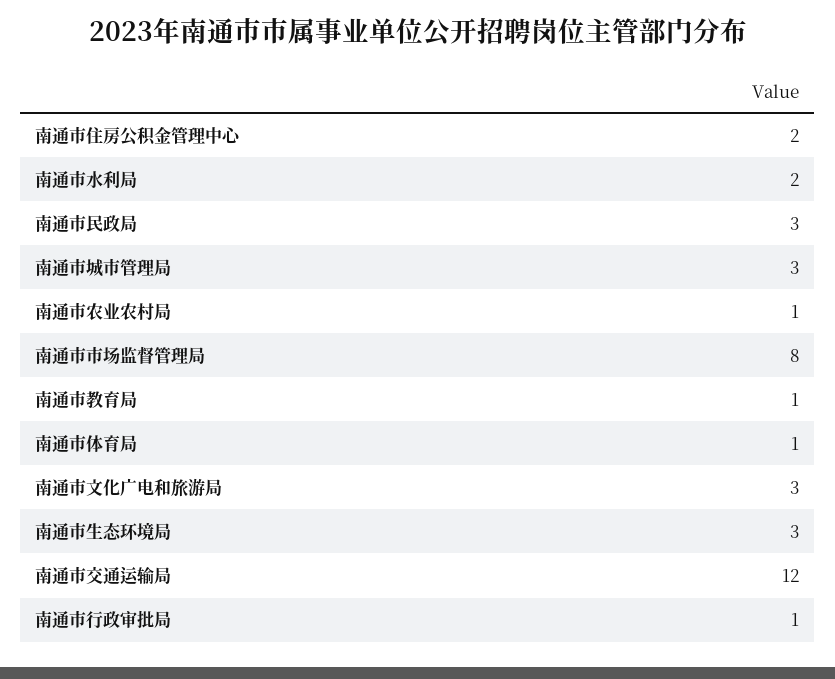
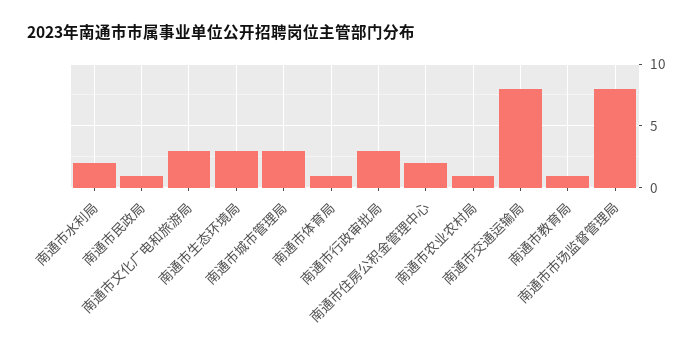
  {
    "南通市住房公积金管理中心": 2,
    "南通市水利局": 2,
-   "南通市民政局": 3,
+   "南通市民政局": 1,
    "南通市城市管理局": 3,
    "南通市农业农村局": 1,
    "南通市市场监督管理局": 8,
    "南通市教育局": 1,
    "南通市体育局": 1,
    "南通市文化广电和旅游局": 3,
    "南通市生态环境局": 3,
-   "南通市交通运输局": 12,
+   "南通市交通运输局": 8,
-   "南通市行政审批局": 1
+   "南通市行政审批局": 3
  }

